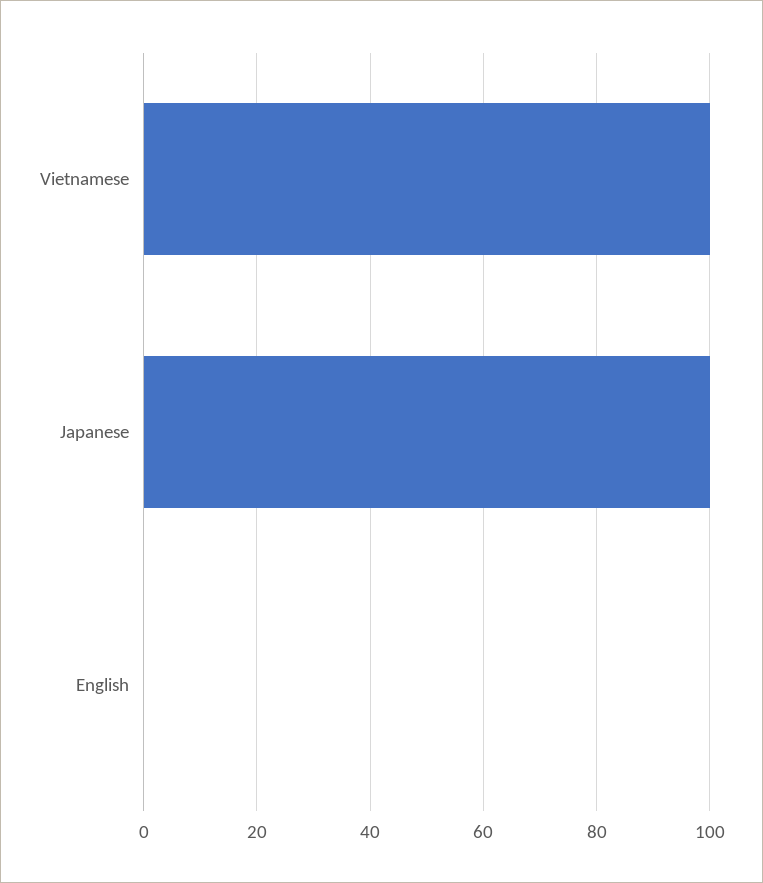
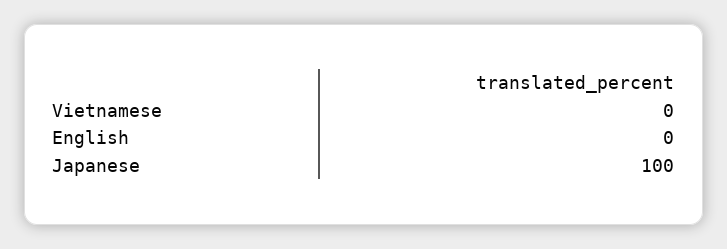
  {
-   "Vietnamese": 100,
+   "Vietnamese": 0,
    "Japanese": 100,
    "English": 0
  }

